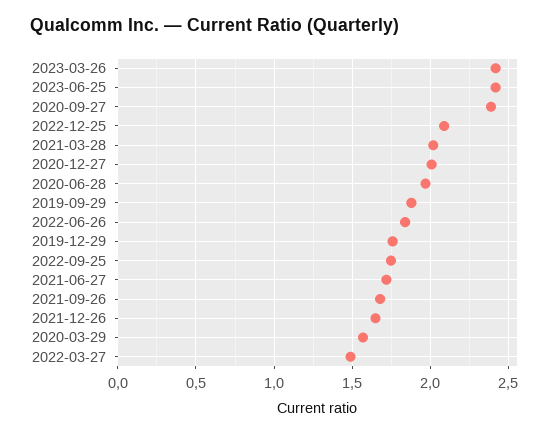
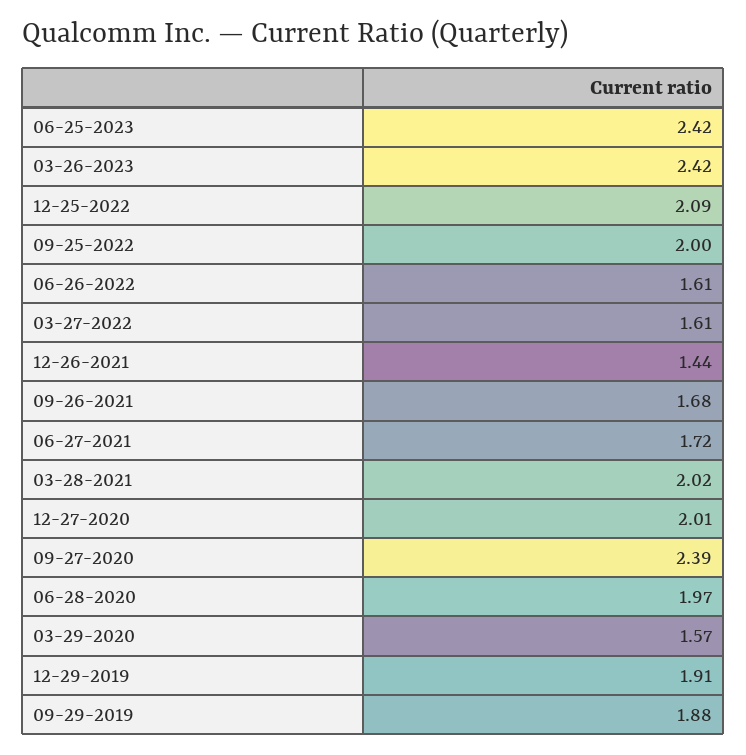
  {
    "2023-03-26": 2.42,
    "2023-06-25": 2.42,
    "2020-09-27": 2.39,
    "2022-12-25": 2.09,
    "2021-03-28": 2.02,
    "2020-12-27": 2.01,
    "2020-06-28": 1.97,
    "2019-09-29": 1.88,
-   "2022-06-26": 1.85,
+   "2022-06-26": 1.61,
-   "2019-12-29": 1.75,
+   "2019-12-29": 1.91,
-   "2022-09-25": 1.75,
+   "2022-09-25": 2,
    "2021-06-27": 1.72,
    "2021-09-26": 1.68,
-   "2021-12-26": 1.65,
+   "2021-12-26": 1.44,
    "2020-03-29": 1.57,
-   "2022-03-27": 1.5
+   "2022-03-27": 1.61
  }

